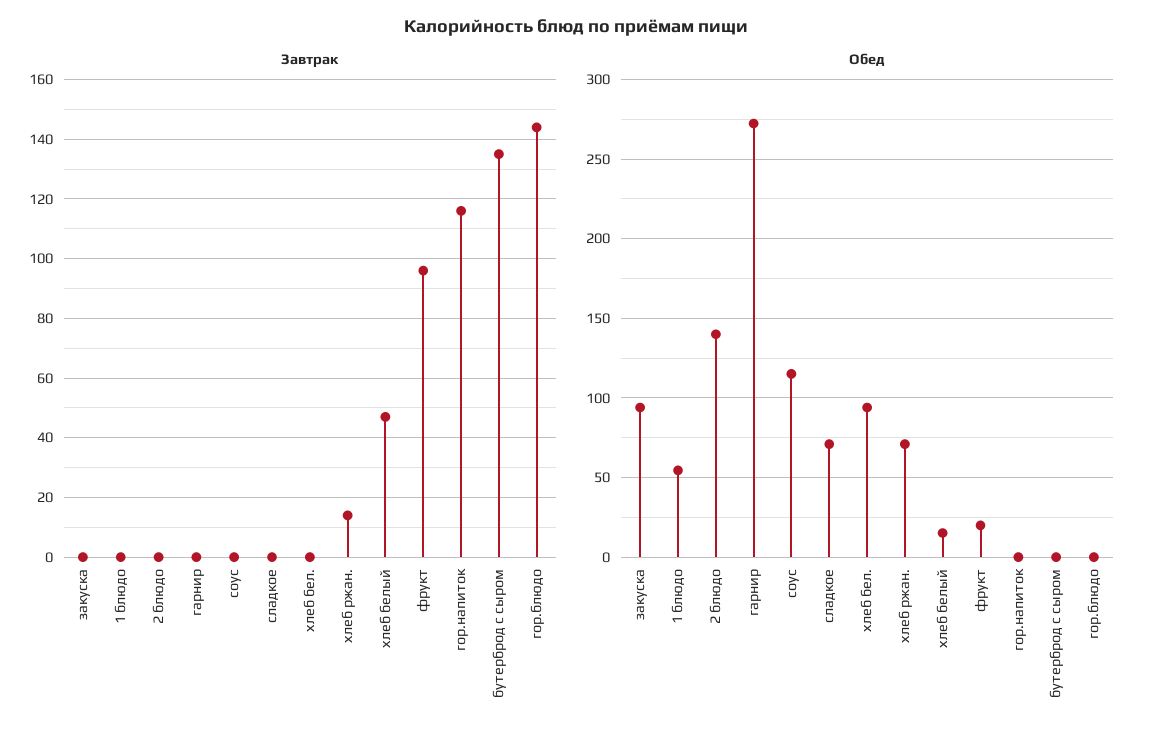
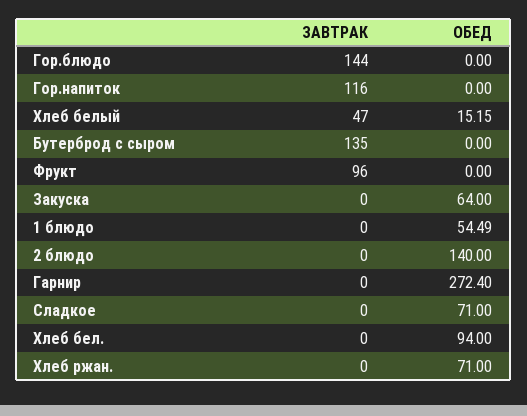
  {
    "Завтрак": {
      "закуска": 0,
      "1 блюдо": 0,
      "2 блюдо": 0,
      "гарнир": 0,
-     "соус": 0,
      "сладкое": 0,
      "хлеб бел.": 0,
-     "хлеб ржан.": 15,
+     "хлеб ржан.": 0,
      "хлеб белый": 47,
      "фрукт": 96,
      "гор.напиток": 116,
      "бутерброд с сыром": 135,
      "гор.блюдо": 144
    },
    "Обед": {
-     "закуска": 95,
+     "закуска": 64,
      "1 блюдо": 54.49,
      "2 блюдо": 140,
      "гарнир": 272.4,
-     "соус": 115,
      "сладкое": 71,
      "хлеб бел.": 94,
      "хлеб ржан.": 71,
      "хлеб белый": 15.15,
-     "фрукт": 20,
+     "фрукт": 0,
      "гор.напиток": 0,
      "бутерброд с сыром": 0,
      "гор.блюдо": 0
    }
  }

